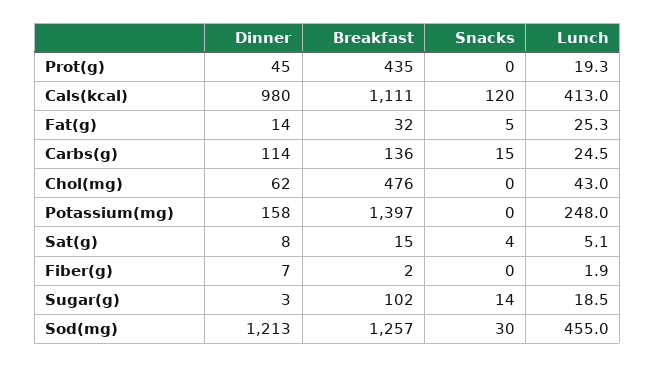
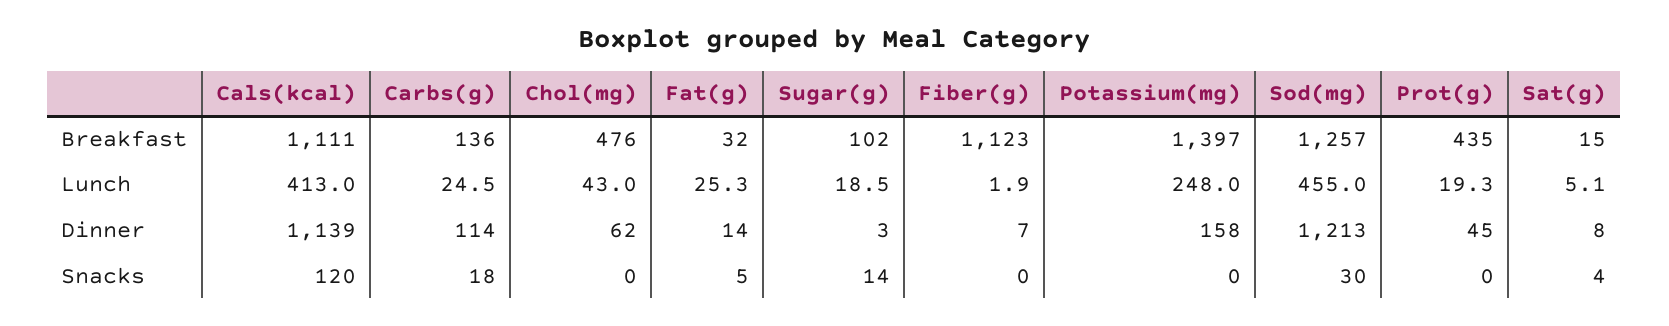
  {
    "Dinner": {
      "Prot(g)": 45,
-     "Cals(kcal)": 980,
+     "Cals(kcal)": 1139,
      "Fat(g)": 14,
      "Carbs(g)": 114,
      "Chol(mg)": 62,
      "Potassium(mg)": 158,
      "Sat(g)": 8,
      "Fiber(g)": 7,
      "Sugar(g)": 3,
      "Sod(mg)": 1213
    },
    "Breakfast": {
      "Prot(g)": 435,
      "Cals(kcal)": 1111,
      "Fat(g)": 32,
      "Carbs(g)": 136,
      "Chol(mg)": 476,
      "Potassium(mg)": 1397,
      "Sat(g)": 15,
-     "Fiber(g)": 2,
+     "Fiber(g)": 1123,
      "Sugar(g)": 102,
      "Sod(mg)": 1257
    },
    "Snacks": {
      "Prot(g)": 0,
      "Cals(kcal)": 120,
      "Fat(g)": 5,
-     "Carbs(g)": 15,
+     "Carbs(g)": 18,
      "Chol(mg)": 0,
      "Potassium(mg)": 0,
      "Sat(g)": 4,
      "Fiber(g)": 0,
      "Sugar(g)": 14,
      "Sod(mg)": 30
    },
    "Lunch": {
      "Prot(g)": 19.3,
      "Cals(kcal)": 413,
      "Fat(g)": 25.3,
      "Carbs(g)": 24.5,
      "Chol(mg)": 43,
      "Potassium(mg)": 248,
      "Sat(g)": 5.1,
      "Fiber(g)": 1.9,
      "Sugar(g)": 18.5,
      "Sod(mg)": 455
    }
  }

